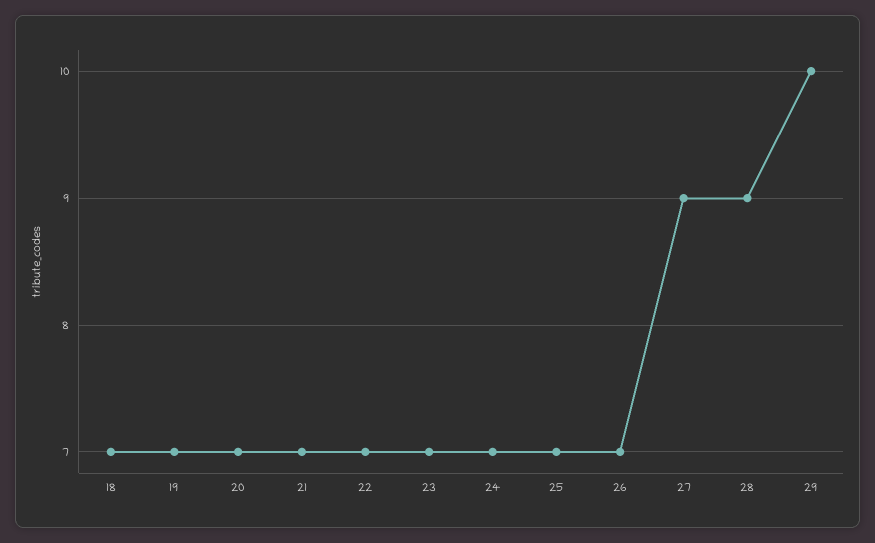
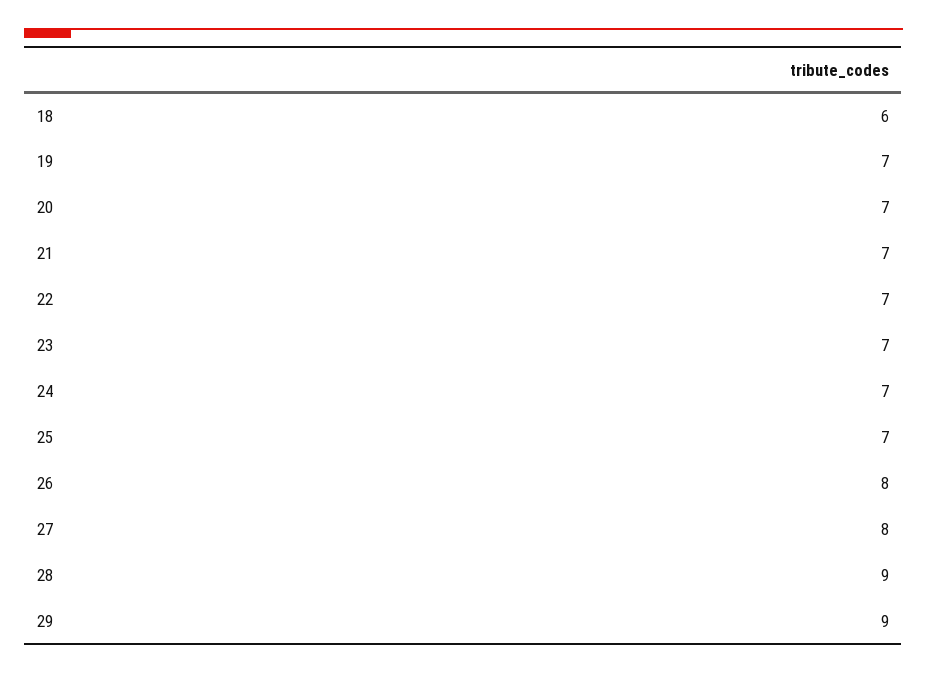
  {
-   "18": 7,
+   "18": 6,
    "19": 7,
    "20": 7,
    "21": 7,
    "22": 7,
    "23": 7,
    "24": 7,
    "25": 7,
-   "26": 7,
+   "26": 8,
-   "27": 9,
+   "27": 8,
    "28": 9,
-   "29": 10
+   "29": 9
  }

